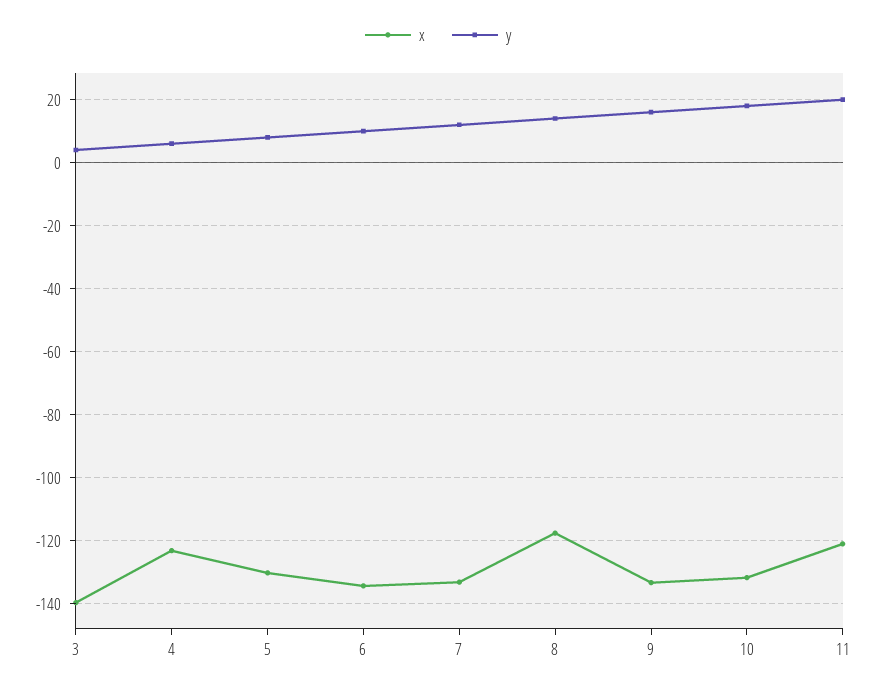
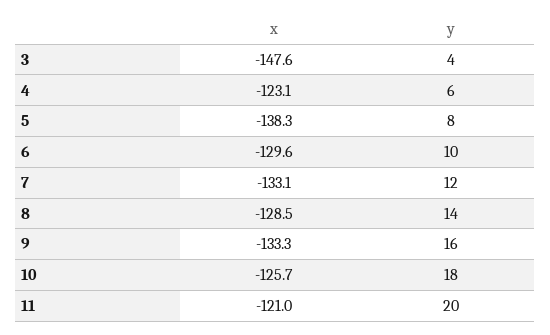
  {
    "x": {
-     "3": -140,
+     "3": -147.6,
      "4": -123.1,
-     "5": -130,
+     "5": -138.3,
-     "6": -134,
+     "6": -129.6,
      "7": -133.1,
-     "8": -118,
+     "8": -128.5,
      "9": -133.3,
-     "10": -132,
+     "10": -125.7,
      "11": -121
    },
    "y": {
      "3": 4,
      "4": 6,
      "5": 8,
      "6": 10,
      "7": 12,
      "8": 14,
      "9": 16,
      "10": 18,
      "11": 20
    }
  }

